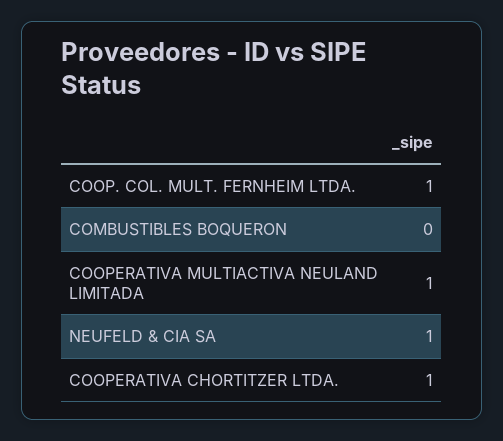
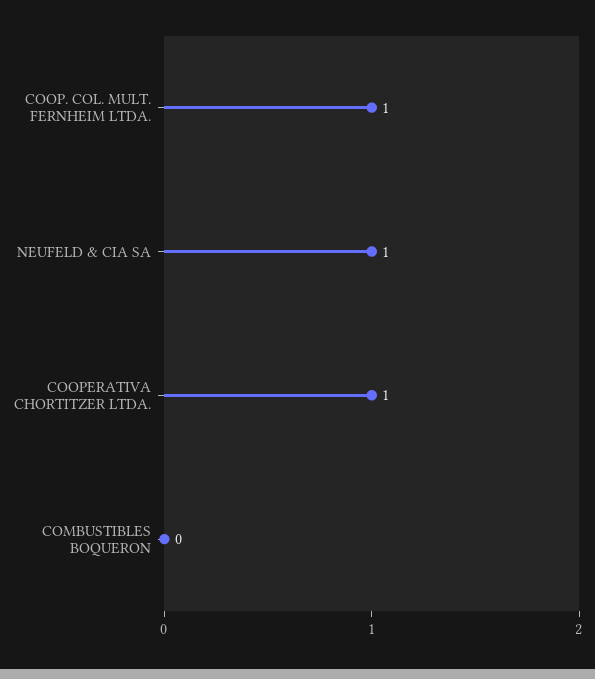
  {
    "COOP. COL. MULT. FERNHEIM LTDA.": 1,
    "COMBUSTIBLES BOQUERON": 0,
-   "COOPERATIVA MULTIACTIVA NEULAND LIMITADA": 1,
    "NEUFELD & CIA SA": 1,
    "COOPERATIVA CHORTITZER LTDA.": 1
  }

